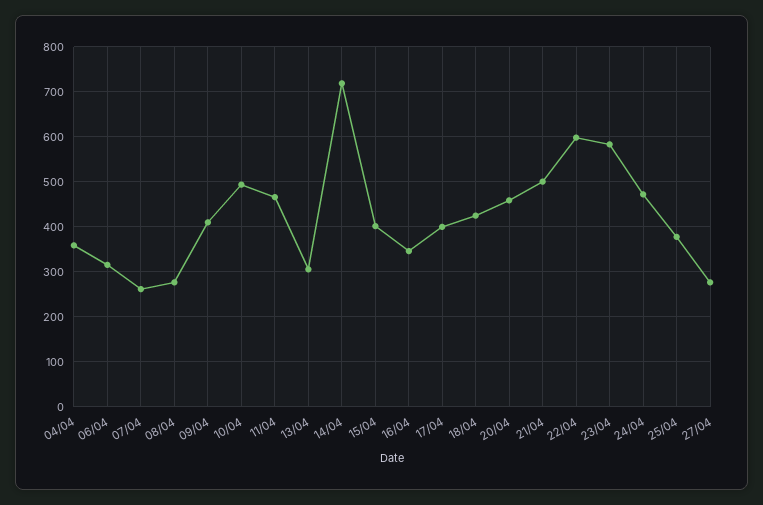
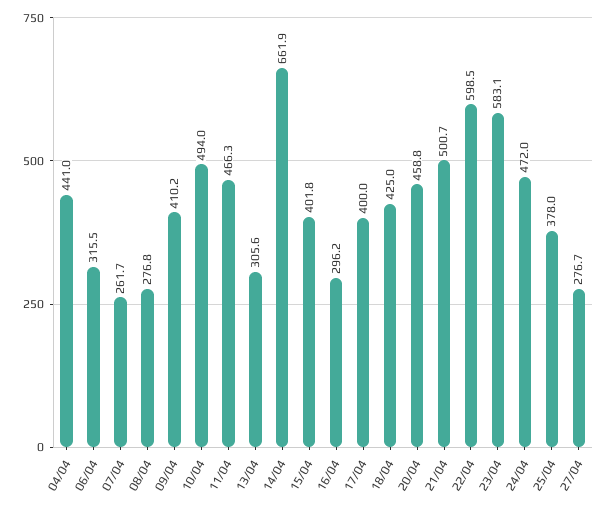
  {
-   "04/04": 360,
+   "04/04": 441,
    "06/04": 315.5,
    "07/04": 261.7,
    "08/04": 276.8,
    "09/04": 410.2,
    "10/04": 494,
    "11/04": 466.3,
    "13/04": 305.6,
-   "14/04": 720,
+   "14/04": 661.9,
    "15/04": 401.8,
-   "16/04": 340,
+   "16/04": 296.2,
    "17/04": 400,
    "18/04": 425,
    "20/04": 458.8,
    "21/04": 500.7,
    "22/04": 598.5,
    "23/04": 583.1,
    "24/04": 472,
    "25/04": 378,
    "27/04": 276.7
  }

